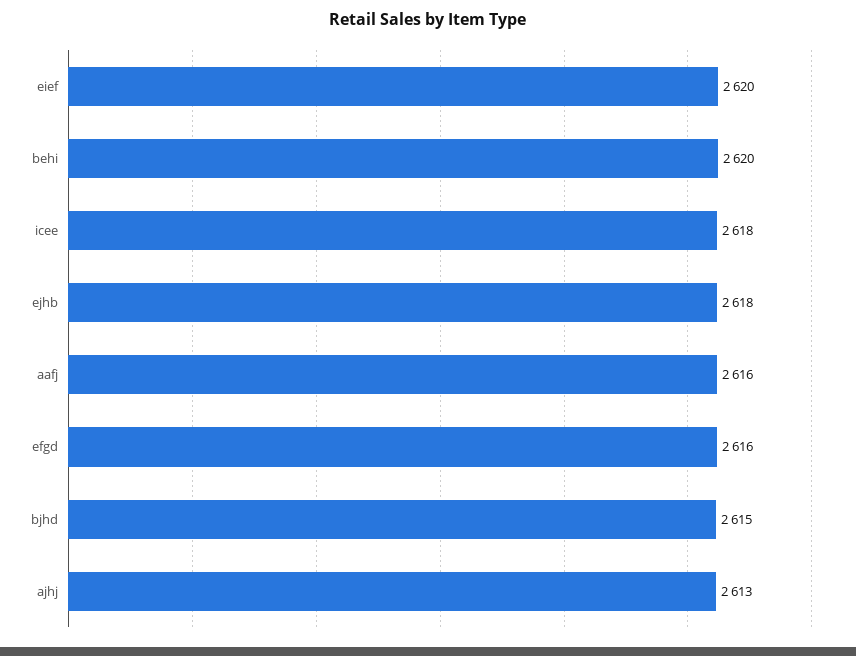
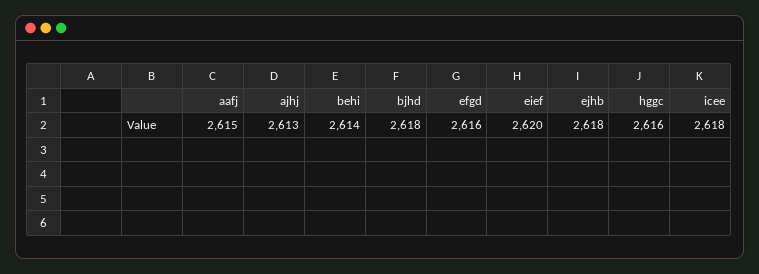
  {
    "eief": 2620,
-   "behi": 2620,
+   "behi": 2614,
    "icee": 2618,
    "ejhb": 2618,
-   "aafj": 2616,
+   "aafj": 2615,
    "efgd": 2616,
-   "bjhd": 2615,
+   "bjhd": 2618,
-   "ajhj": 2613
+   "ajhj": 2613,
+   "hggc": 2616
  }

